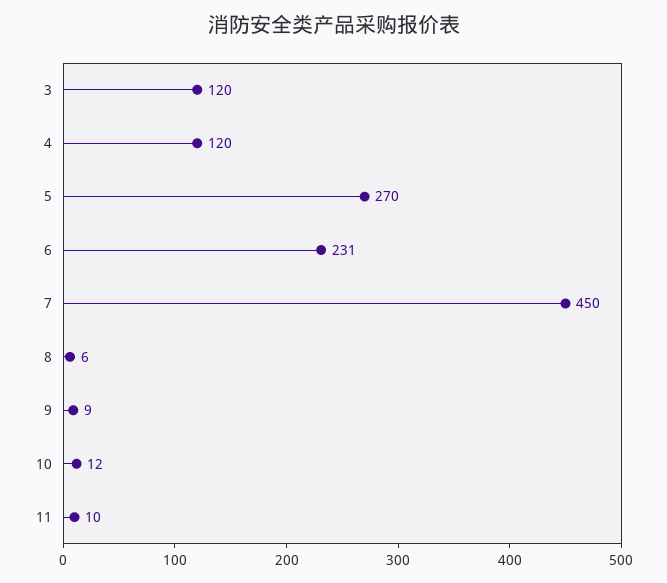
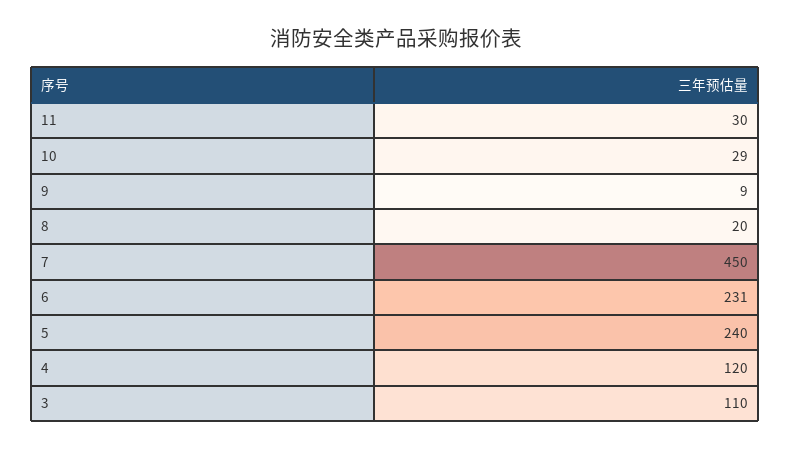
  {
-   "3": 120,
+   "3": 110,
    "4": 120,
-   "5": 270,
+   "5": 240,
    "6": 231,
    "7": 450,
-   "8": 6,
+   "8": 20,
    "9": 9,
-   "10": 12,
+   "10": 29,
-   "11": 10
+   "11": 30
  }

